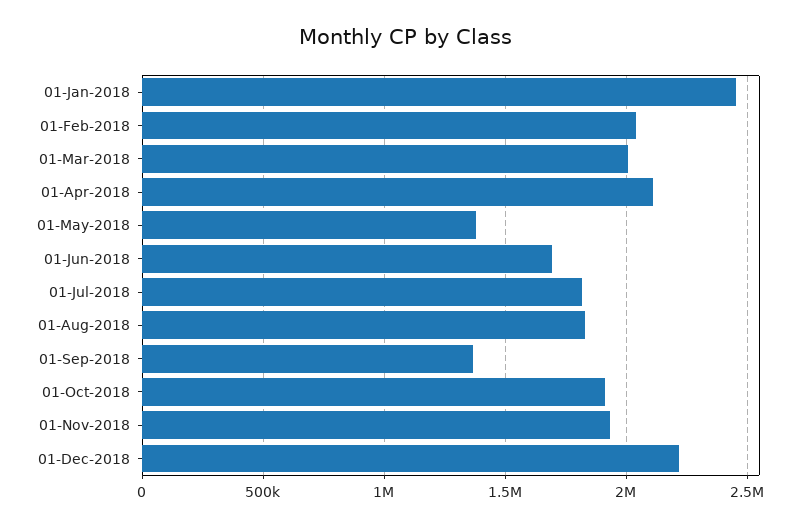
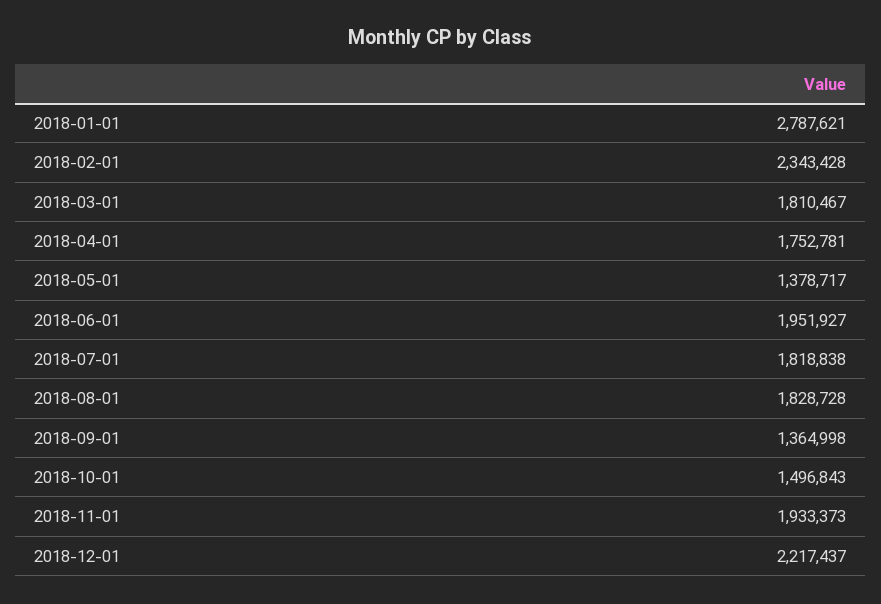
  {
-   "01-Jan-2018": 2450000,
+   "01-Jan-2018": 2787621,
-   "01-Feb-2018": 2050000,
+   "01-Feb-2018": 2343428,
-   "01-Mar-2018": 2000000,
+   "01-Mar-2018": 1810467,
-   "01-Apr-2018": 2100000,
+   "01-Apr-2018": 1752781,
    "01-May-2018": 1378717,
-   "01-Jun-2018": 1700000,
+   "01-Jun-2018": 1951927,
    "01-Jul-2018": 1818838,
    "01-Aug-2018": 1828728,
    "01-Sep-2018": 1364998,
-   "01-Oct-2018": 1900000,
+   "01-Oct-2018": 1496843,
    "01-Nov-2018": 1933373,
    "01-Dec-2018": 2217437
  }

